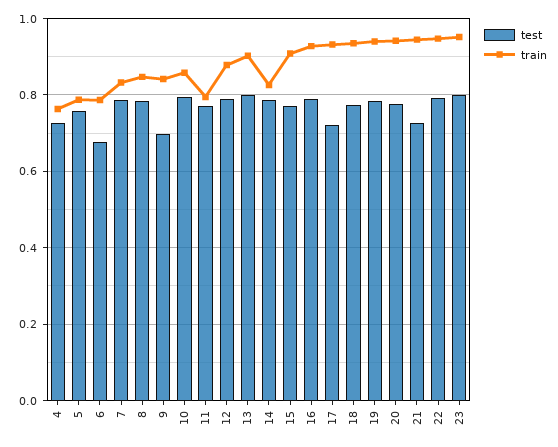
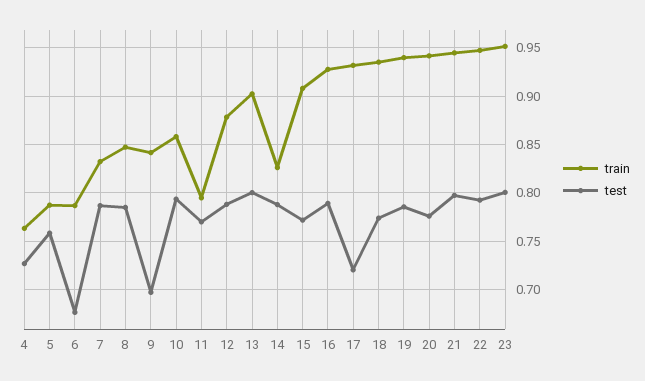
  {
    "test": {
      "4": 0.73,
      "5": 0.76,
      "6": 0.68,
      "7": 0.79,
      "8": 0.79,
      "9": 0.7,
      "10": 0.79,
      "11": 0.77,
      "12": 0.79,
      "13": 0.8,
      "14": 0.79,
      "15": 0.77,
      "16": 0.79,
      "17": 0.72,
      "18": 0.77,
      "19": 0.79,
      "20": 0.78,
-     "21": 0.72,
+     "21": 0.8,
      "22": 0.79,
      "23": 0.8
    },
    "train": {
      "4": 0.76,
      "5": 0.79,
      "6": 0.79,
      "7": 0.83,
      "8": 0.85,
      "9": 0.84,
      "10": 0.86,
      "11": 0.79,
      "12": 0.88,
      "13": 0.9,
      "14": 0.83,
      "15": 0.91,
      "16": 0.93,
      "17": 0.93,
      "18": 0.94,
      "19": 0.94,
      "20": 0.94,
      "21": 0.94,
      "22": 0.95,
      "23": 0.95
    }
  }

